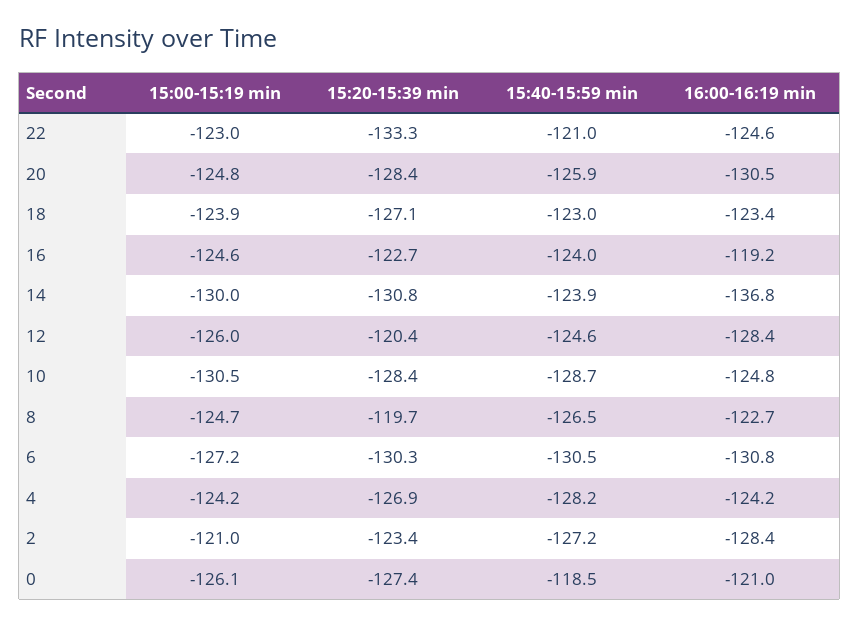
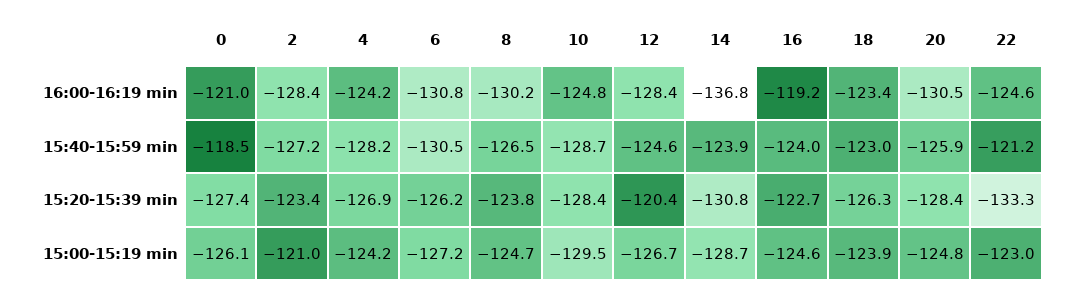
  {
    "15:00-15:19 min": {
      "22": -123,
      "20": -124.8,
      "18": -123.9,
      "16": -124.6,
-     "14": -130,
+     "14": -128.7,
-     "12": -126,
+     "12": -126.7,
-     "10": -130.5,
+     "10": -129.5,
      "8": -124.7,
      "6": -127.2,
      "4": -124.2,
      "2": -121,
      "0": -126.1
    },
    "15:20-15:39 min": {
      "22": -133.3,
      "20": -128.4,
-     "18": -127.1,
+     "18": -126.3,
      "16": -122.7,
      "14": -130.8,
      "12": -120.4,
      "10": -128.4,
-     "8": -119.7,
+     "8": -123.8,
-     "6": -130.3,
+     "6": -126.2,
      "4": -126.9,
      "2": -123.4,
      "0": -127.4
    },
    "15:40-15:59 min": {
-     "22": -121,
+     "22": -121.2,
      "20": -125.9,
      "18": -123,
      "16": -124,
      "14": -123.9,
      "12": -124.6,
      "10": -128.7,
      "8": -126.5,
      "6": -130.5,
      "4": -128.2,
      "2": -127.2,
      "0": -118.5
    },
    "16:00-16:19 min": {
      "22": -124.6,
      "20": -130.5,
      "18": -123.4,
      "16": -119.2,
      "14": -136.8,
      "12": -128.4,
      "10": -124.8,
-     "8": -122.7,
+     "8": -130.2,
      "6": -130.8,
      "4": -124.2,
      "2": -128.4,
      "0": -121
    }
  }

